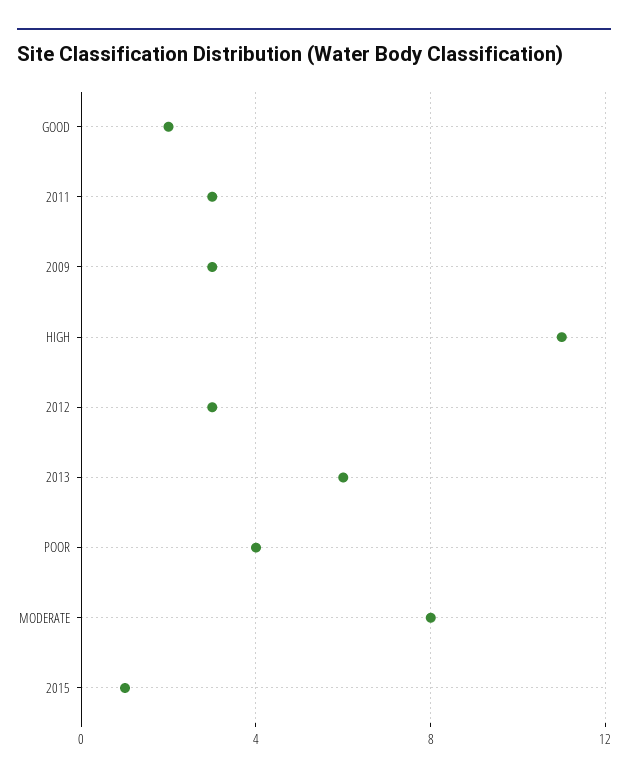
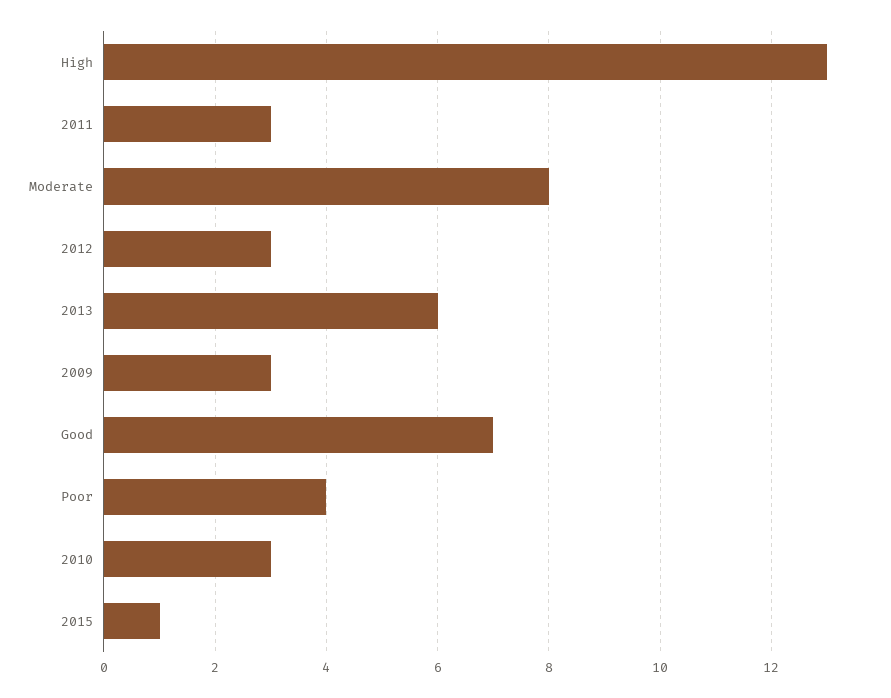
  {
-   "GOOD": 2,
+   "GOOD": 7,
    "2011": 3,
    "2009": 3,
-   "HIGH": 11,
+   "HIGH": 13,
    "2012": 3,
    "2013": 6,
    "POOR": 4,
    "MODERATE": 8,
-   "2015": 1
+   "2015": 1,
+   "2010": 3
  }

